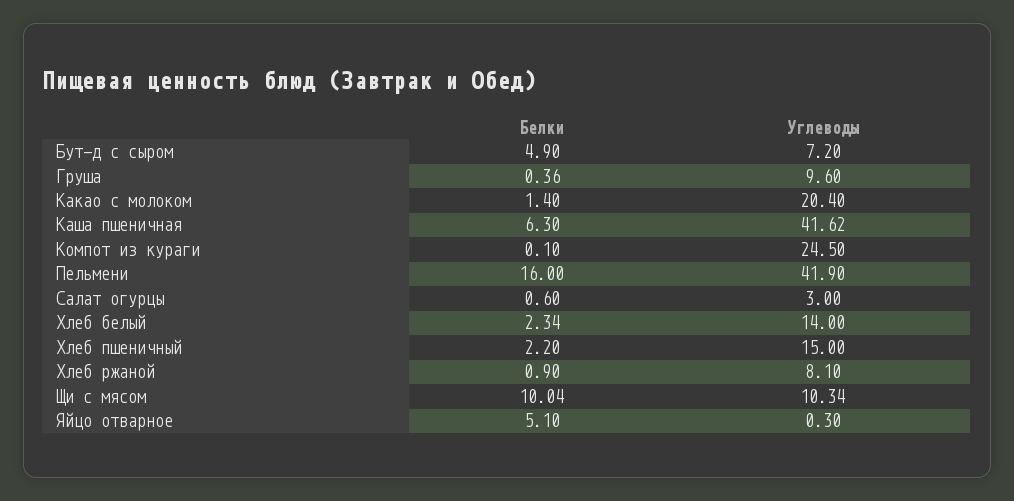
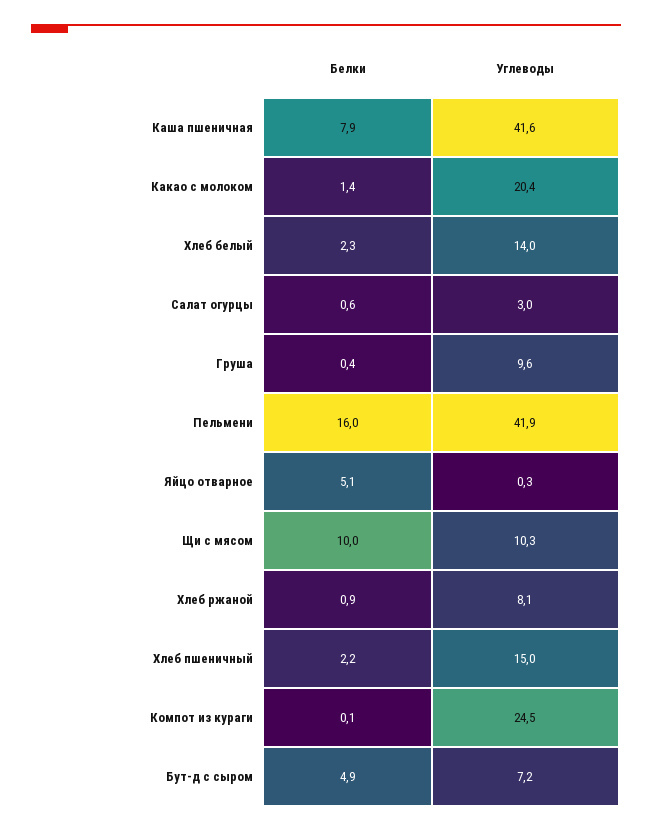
  {
    "Белки": {
      "Бут-д с сыром": 4.9,
      "Груша": 0.36,
      "Какао с молоком": 1.4,
-     "Каша пшеничная": 6.3,
+     "Каша пшеничная": 7.9,
      "Компот из кураги": 0.1,
      "Пельмени": 16,
      "Салат огурцы": 0.6,
      "Хлеб белый": 2.34,
      "Хлеб пшеничный": 2.2,
      "Хлеб ржаной": 0.9,
      "Щи с мясом": 10.04,
      "Яйцо отварное": 5.1
    },
    "Углеводы": {
      "Бут-д с сыром": 7.2,
      "Груша": 9.6,
      "Какао с молоком": 20.4,
      "Каша пшеничная": 41.62,
      "Компот из кураги": 24.5,
      "Пельмени": 41.9,
      "Салат огурцы": 3,
      "Хлеб белый": 14,
      "Хлеб пшеничный": 15,
      "Хлеб ржаной": 8.1,
      "Щи с мясом": 10.34,
      "Яйцо отварное": 0.3
    }
  }

